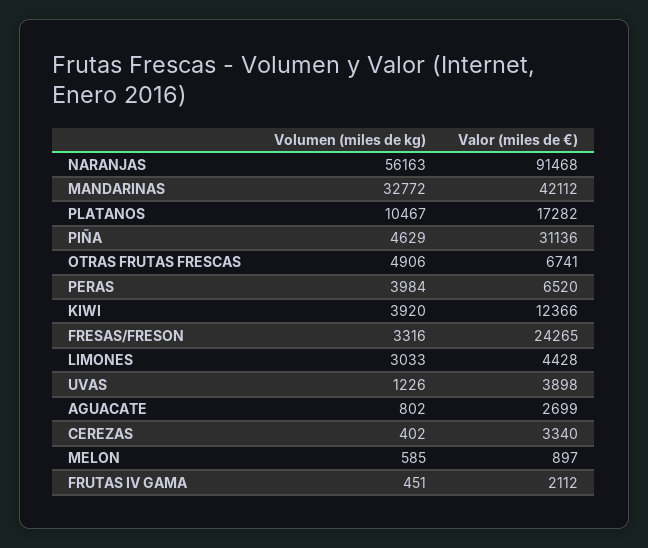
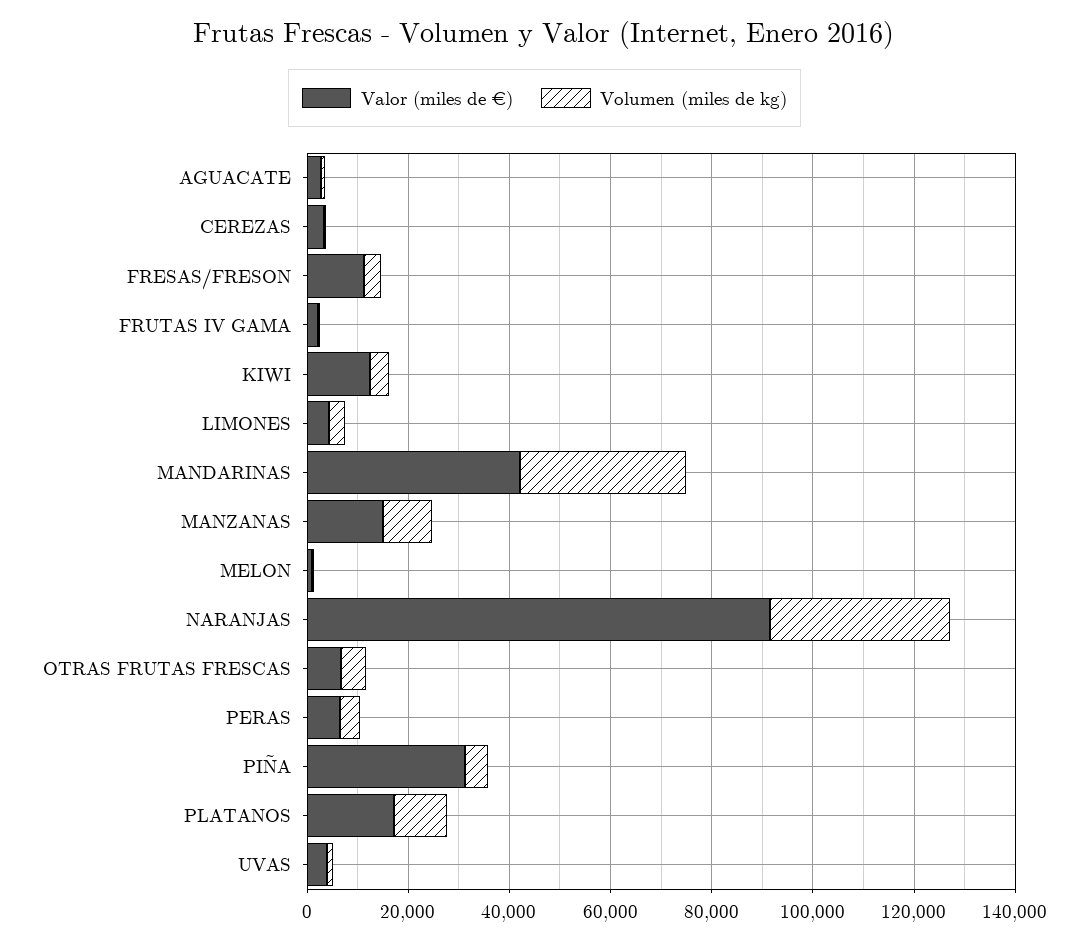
  {
    "Volumen (miles de kg)": {
-     "NARANJAS": 56163,
+     "NARANJAS": 35000,
      "MANDARINAS": 32772,
      "PLATANOS": 10467,
      "PIÑA": 4629,
      "OTRAS FRUTAS FRESCAS": 4906,
      "PERAS": 3984,
      "KIWI": 3920,
      "FRESAS/FRESON": 3316,
      "LIMONES": 3033,
      "UVAS": 1226,
      "AGUACATE": 802,
      "CEREZAS": 402,
      "MELON": 585,
-     "FRUTAS IV GAMA": 451
+     "FRUTAS IV GAMA": 451,
+     "MANZANAS": 10000
    },
    "Valor (miles de €)": {
      "NARANJAS": 91468,
      "MANDARINAS": 42112,
      "PLATANOS": 17282,
      "PIÑA": 31136,
      "OTRAS FRUTAS FRESCAS": 6741,
      "PERAS": 6520,
      "KIWI": 12366,
-     "FRESAS/FRESON": 24265,
+     "FRESAS/FRESON": 10000,
      "LIMONES": 4428,
      "UVAS": 3898,
      "AGUACATE": 2699,
      "CEREZAS": 3340,
      "MELON": 897,
-     "FRUTAS IV GAMA": 2112
+     "FRUTAS IV GAMA": 2112,
+     "MANZANAS": 15000
    }
  }

